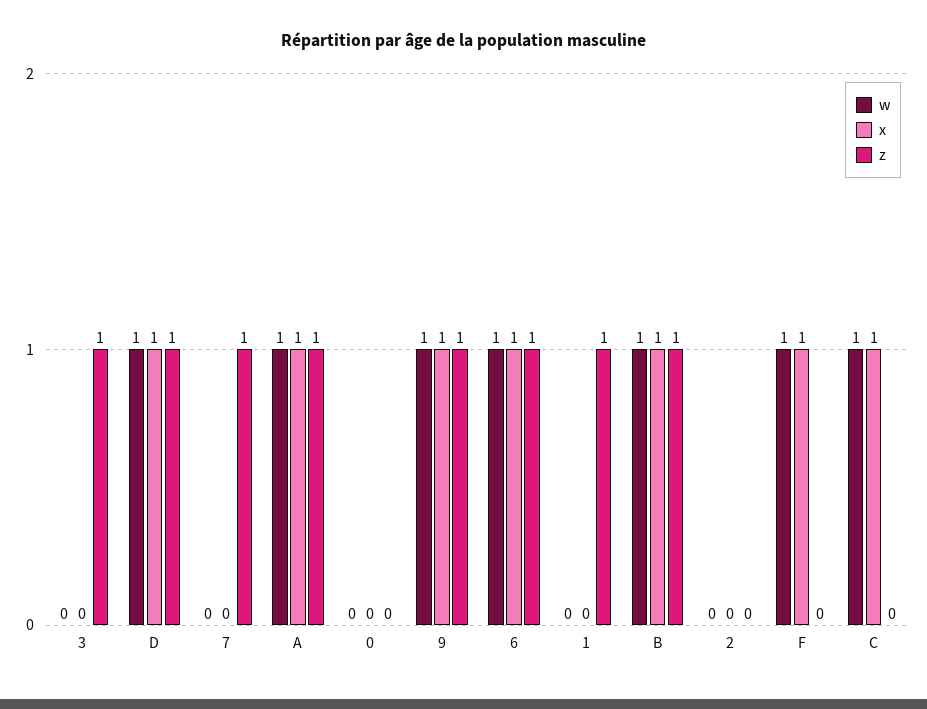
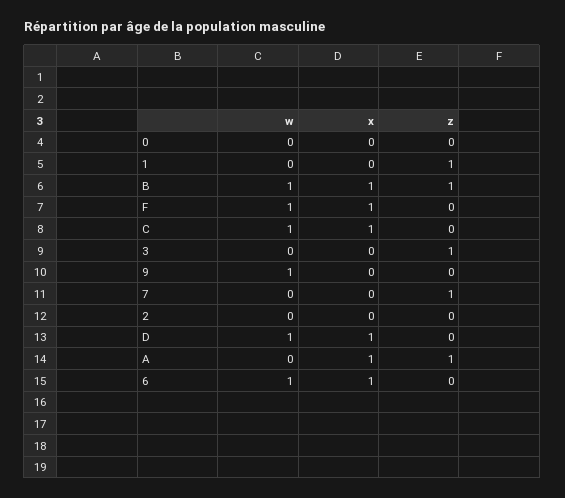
  {
    "w": {
      "3": 0,
      "D": 1,
      "7": 0,
-     "A": 1,
+     "A": 0,
      "0": 0,
      "9": 1,
      "6": 1,
      "1": 0,
      "B": 1,
      "2": 0,
      "F": 1,
      "C": 1
    },
    "x": {
      "3": 0,
      "D": 1,
      "7": 0,
      "A": 1,
      "0": 0,
-     "9": 1,
+     "9": 0,
      "6": 1,
      "1": 0,
      "B": 1,
      "2": 0,
      "F": 1,
      "C": 1
    },
    "z": {
      "3": 1,
-     "D": 1,
+     "D": 0,
      "7": 1,
      "A": 1,
      "0": 0,
-     "9": 1,
+     "9": 0,
-     "6": 1,
+     "6": 0,
      "1": 1,
      "B": 1,
      "2": 0,
      "F": 0,
      "C": 0
    }
  }

